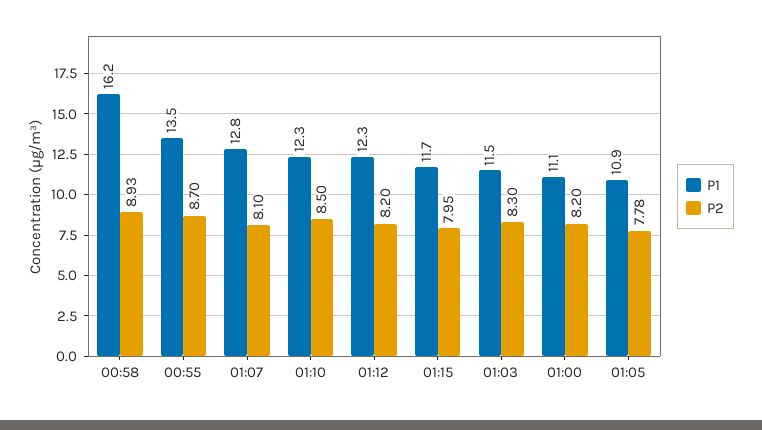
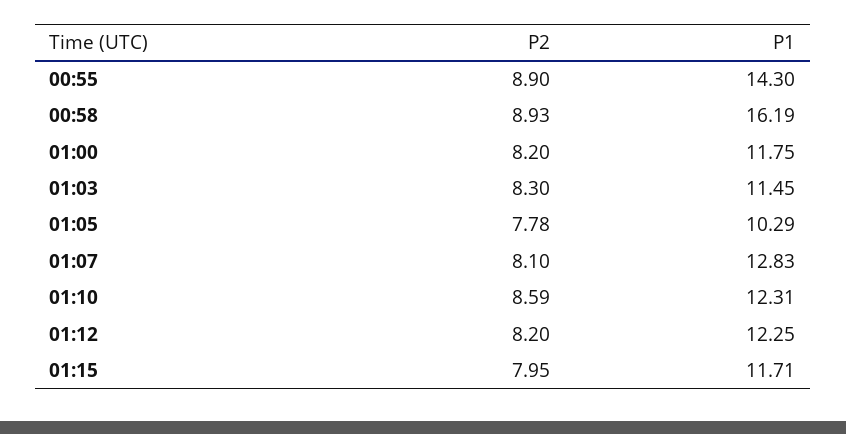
  {
    "P1": {
      "00:58": 16.19,
-     "00:55": 13.5,
+     "00:55": 14.3,
      "01:07": 12.83,
      "01:10": 12.31,
      "01:12": 12.25,
      "01:15": 11.71,
      "01:03": 11.45,
-     "01:00": 11.1,
+     "01:00": 11.75,
-     "01:05": 10.9
+     "01:05": 10.29
    },
    "P2": {
      "00:58": 8.93,
-     "00:55": 8.7,
+     "00:55": 8.9,
      "01:07": 8.1,
-     "01:10": 8.5,
+     "01:10": 8.59,
      "01:12": 8.2,
      "01:15": 7.95,
      "01:03": 8.3,
      "01:00": 8.2,
      "01:05": 7.78
    }
  }

